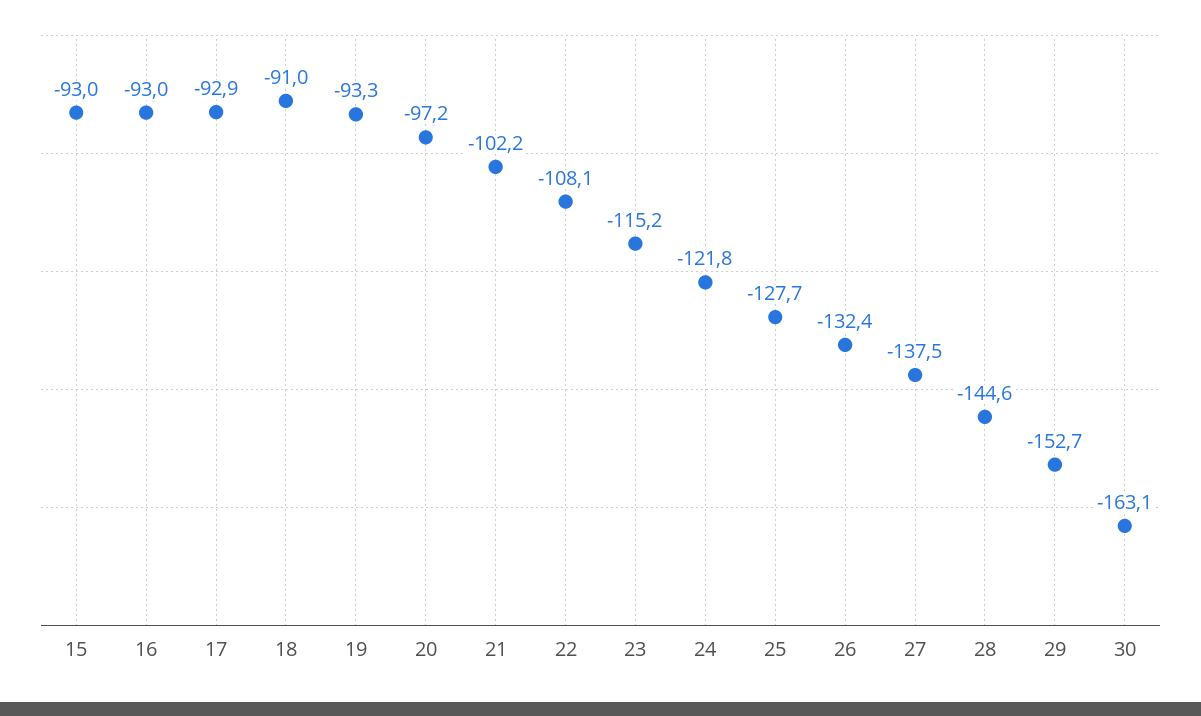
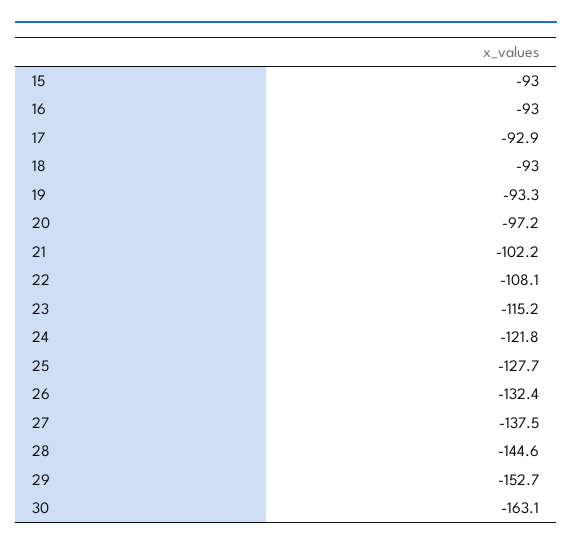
  {
    "15": -93,
    "16": -93,
    "17": -92.9,
-   "18": -91,
+   "18": -93,
    "19": -93.3,
    "20": -97.2,
    "21": -102.2,
    "22": -108.1,
    "23": -115.2,
    "24": -121.8,
    "25": -127.7,
    "26": -132.4,
    "27": -137.5,
    "28": -144.6,
    "29": -152.7,
    "30": -163.1
  }

